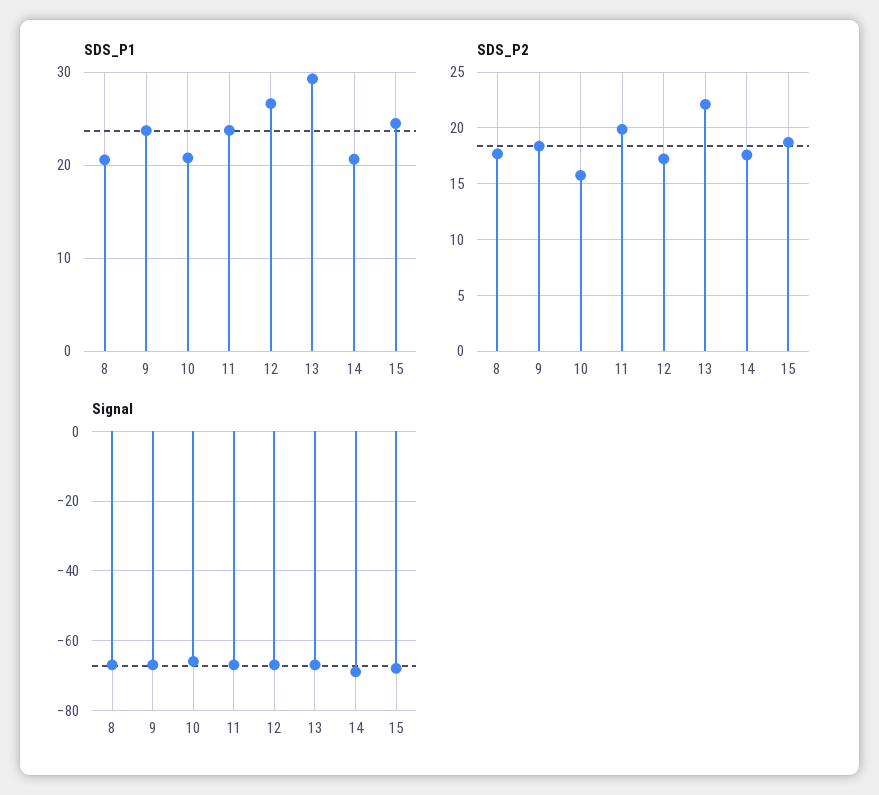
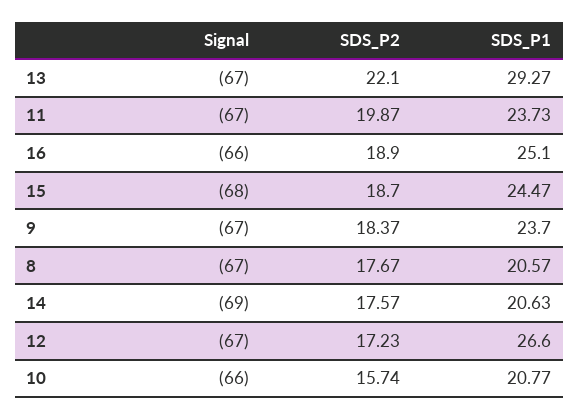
  {
    "SDS_P1": {
      "8": 20.57,
      "9": 23.7,
      "10": 20.77,
      "11": 23.73,
      "12": 26.6,
      "13": 29.27,
      "14": 20.63,
-     "15": 24.47
+     "15": 24.47,
+     "16": 25.1
    },
    "SDS_P2": {
      "8": 17.67,
      "9": 18.37,
      "10": 15.74,
      "11": 19.87,
      "12": 17.23,
      "13": 22.1,
      "14": 17.57,
-     "15": 18.7
+     "15": 18.7,
+     "16": 18.9
    },
    "Signal": {
      "8": -67,
      "9": -67,
      "10": -66,
      "11": -67,
      "12": -67,
      "13": -67,
      "14": -69,
-     "15": -68
+     "15": -68,
+     "16": -66
    }
  }

